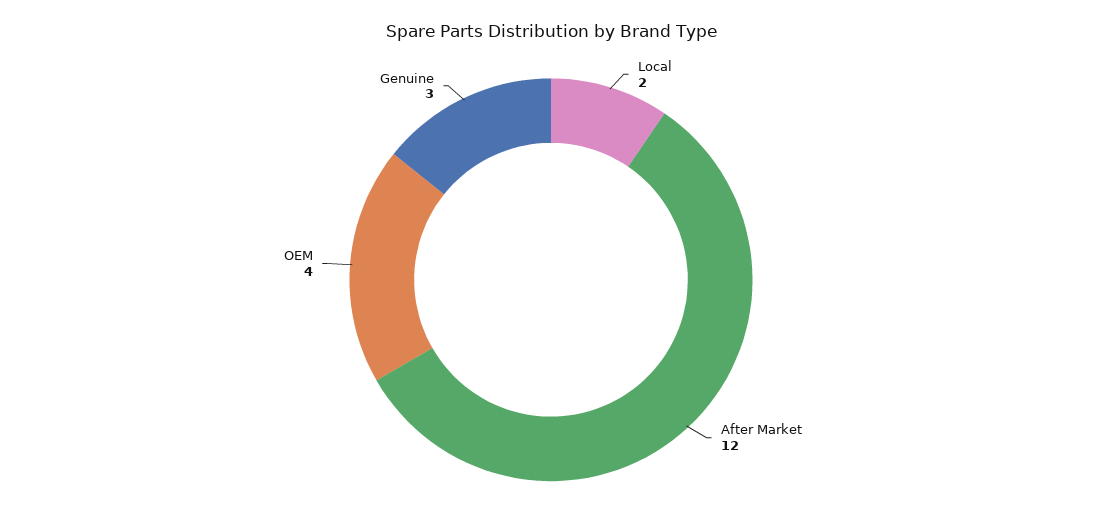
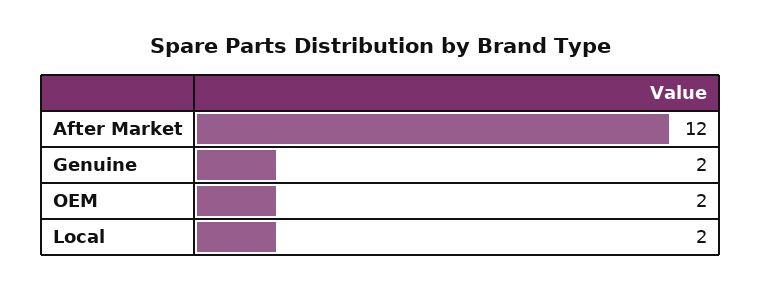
  {
    "Local": 2,
    "After Market": 12,
-   "OEM": 4,
+   "OEM": 2,
-   "Genuine": 3
+   "Genuine": 2
  }

